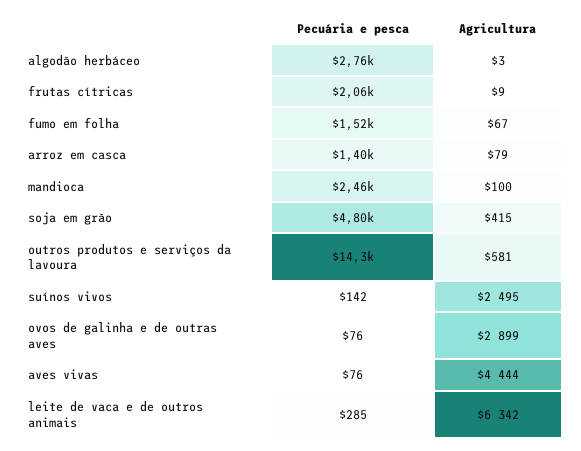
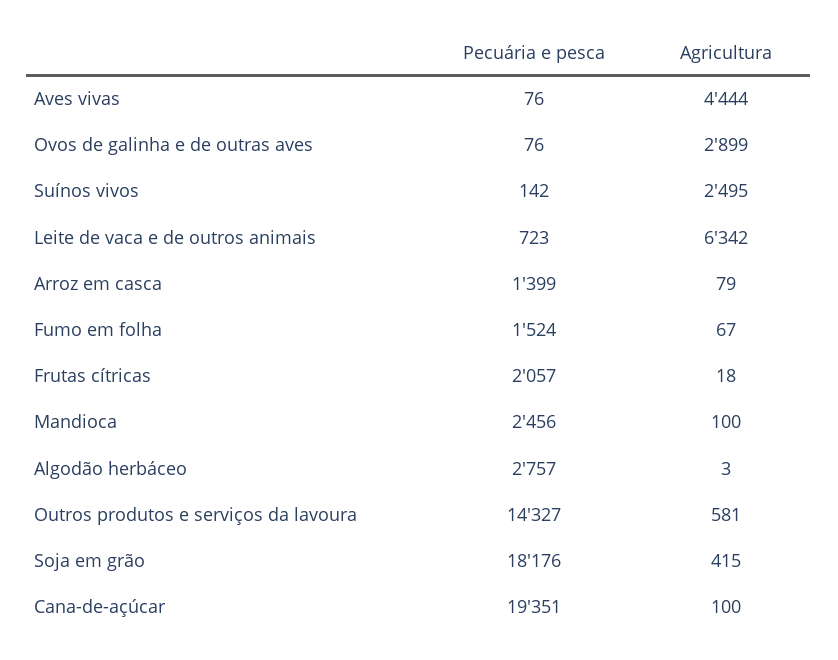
  {
    "Pecuária e pesca": {
      "algodão herbáceo": 2757,
      "frutas cítricas": 2057,
      "fumo em folha": 1524,
      "arroz em casca": 1399,
      "mandioca": 2456,
-     "soja em grão": 4800,
+     "soja em grão": 18176,
      "outros produtos e serviços da lavoura": 14327,
      "suínos vivos": 142,
      "ovos de galinha e de outras aves": 76,
      "aves vivas": 76,
-     "leite de vaca e de outros animais": 285
+     "leite de vaca e de outros animais": 723,
+     "Cana-de-açúcar": 19351
    },
    "Agricultura": {
      "algodão herbáceo": 3,
-     "frutas cítricas": 9,
+     "frutas cítricas": 18,
      "fumo em folha": 67,
      "arroz em casca": 79,
      "mandioca": 100,
      "soja em grão": 415,
      "outros produtos e serviços da lavoura": 581,
      "suínos vivos": 2495,
      "ovos de galinha e de outras aves": 2899,
      "aves vivas": 4444,
-     "leite de vaca e de outros animais": 6342
+     "leite de vaca e de outros animais": 6342,
+     "Cana-de-açúcar": 100
    }
  }

